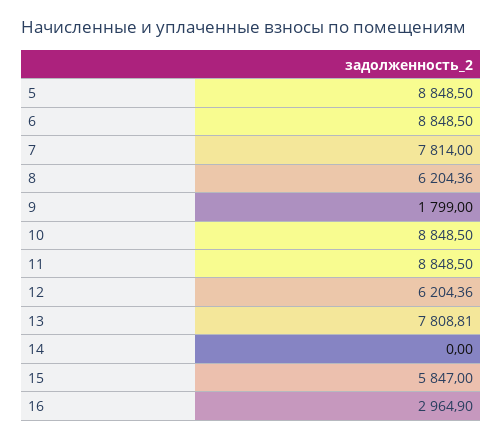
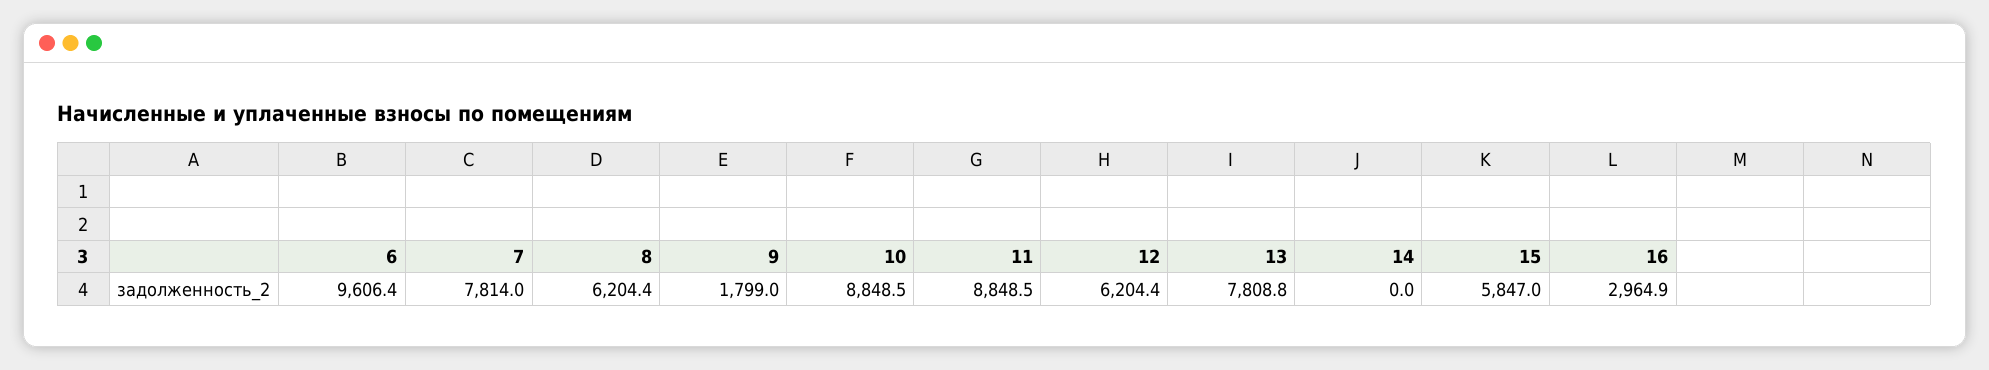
  {
-   "5": 8848.5,
-   "6": 8848.5,
+   "6": 9606.4,
    "7": 7814,
    "8": 6204.36,
    "9": 1799,
    "10": 8848.5,
    "11": 8848.5,
    "12": 6204.36,
    "13": 7808.81,
    "14": 0,
    "15": 5847,
    "16": 2964.9
  }

